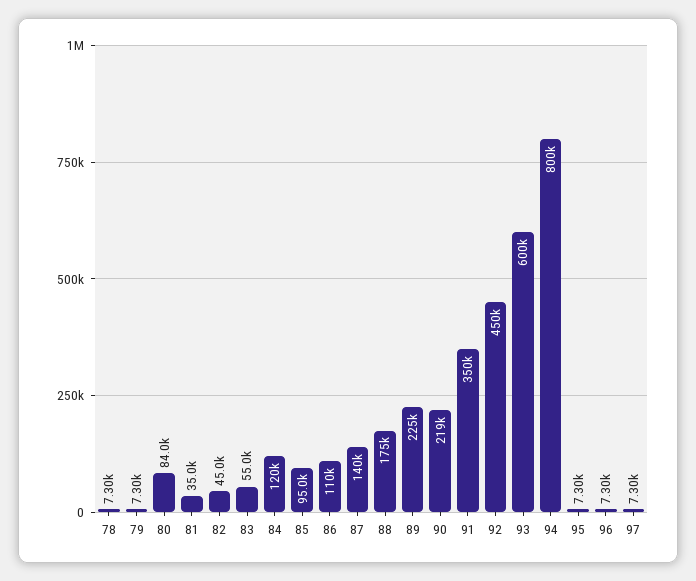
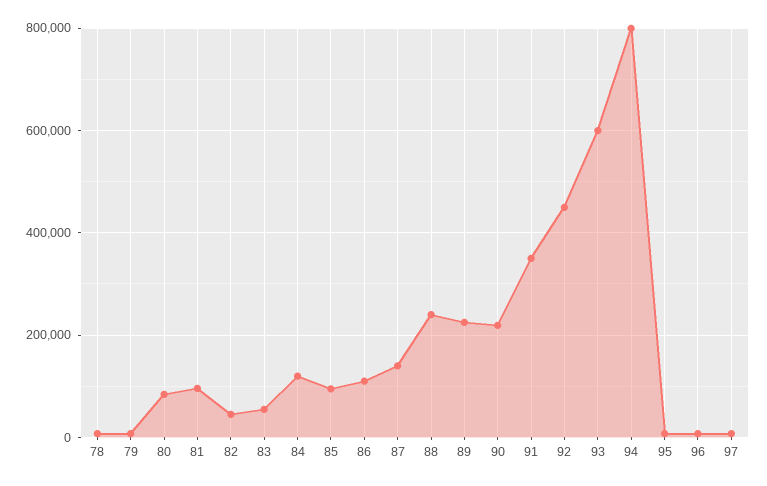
  {
    "78": 7300,
    "79": 7300,
    "80": 84000,
-   "81": 35000,
+   "81": 100000,
    "82": 45000,
    "83": 55000,
    "84": 120000,
    "85": 95000,
    "86": 110000,
    "87": 140000,
-   "88": 175000,
+   "88": 240000,
    "89": 225000,
    "90": 219000,
    "91": 350000,
    "92": 450000,
    "93": 600000,
    "94": 800000,
    "95": 7300,
    "96": 7300,
    "97": 7300
  }

